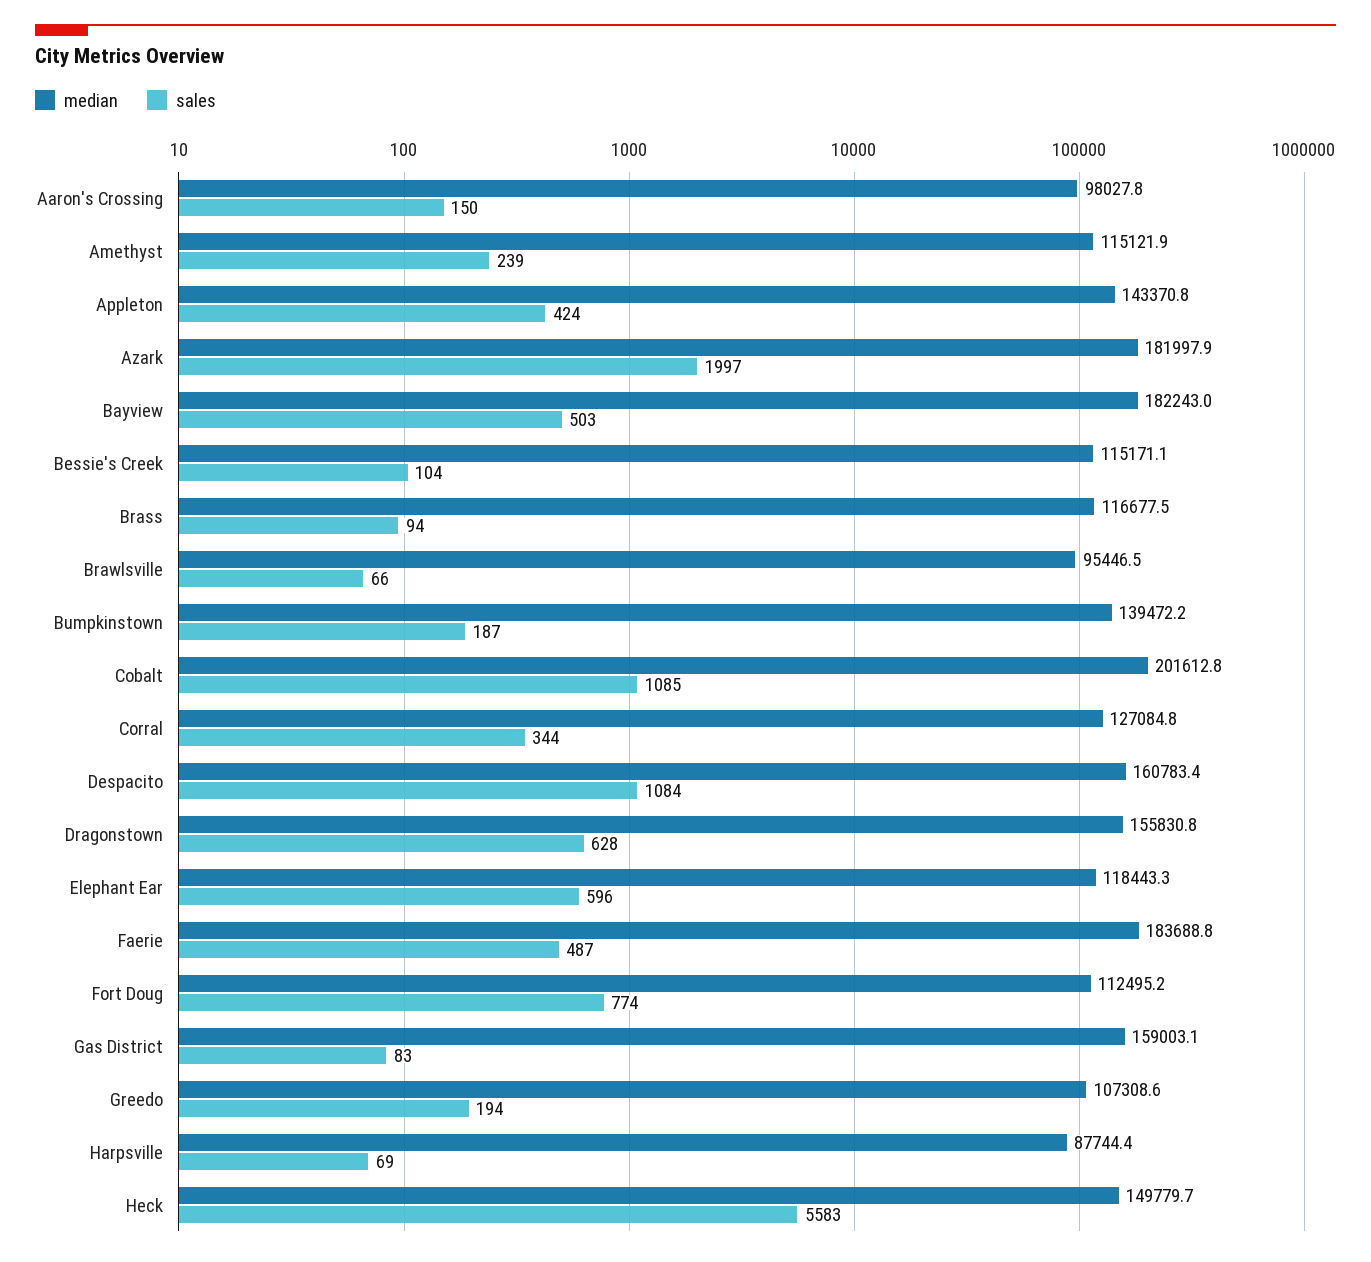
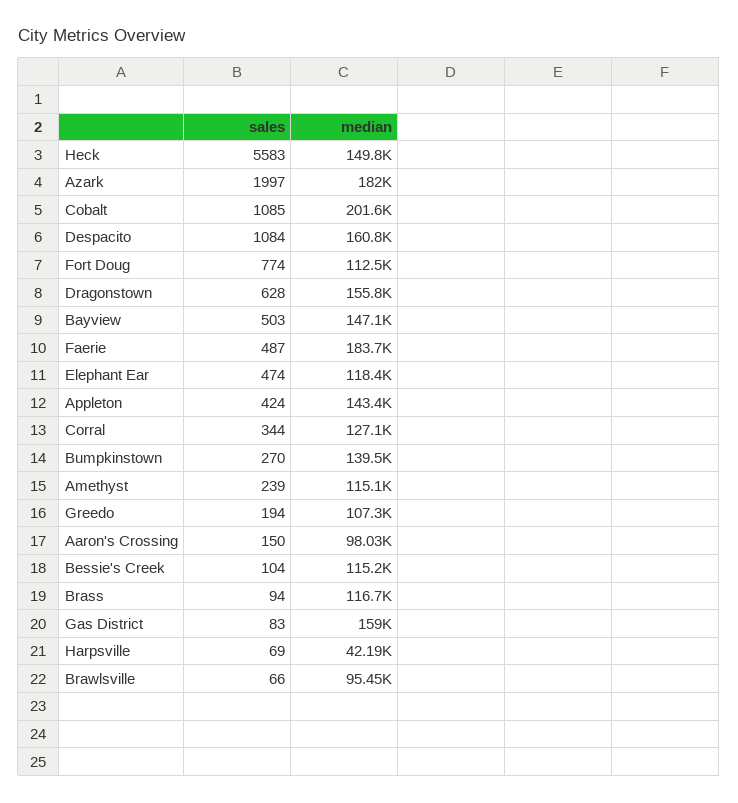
  {
    "median": {
      "Aaron's Crossing": 98027.8,
      "Amethyst": 115121.9,
      "Appleton": 143370.8,
      "Azark": 181997.9,
-     "Bayview": 182243,
+     "Bayview": 147100,
      "Bessie's Creek": 115171.1,
      "Brass": 116677.5,
      "Brawlsville": 95446.5,
      "Bumpkinstown": 139472.2,
      "Cobalt": 201612.8,
      "Corral": 127084.8,
      "Despacito": 160783.4,
      "Dragonstown": 155830.8,
      "Elephant Ear": 118443.3,
      "Faerie": 183688.8,
      "Fort Doug": 112495.2,
      "Gas District": 159003.1,
      "Greedo": 107308.6,
-     "Harpsville": 87744.4,
+     "Harpsville": 42190,
      "Heck": 149779.7
    },
    "sales": {
      "Aaron's Crossing": 150,
      "Amethyst": 239,
      "Appleton": 424,
      "Azark": 1997,
      "Bayview": 503,
      "Bessie's Creek": 104,
      "Brass": 94,
      "Brawlsville": 66,
-     "Bumpkinstown": 187,
+     "Bumpkinstown": 270,
      "Cobalt": 1085,
      "Corral": 344,
      "Despacito": 1084,
      "Dragonstown": 628,
-     "Elephant Ear": 596,
+     "Elephant Ear": 474,
      "Faerie": 487,
      "Fort Doug": 774,
      "Gas District": 83,
      "Greedo": 194,
      "Harpsville": 69,
      "Heck": 5583
    }
  }

